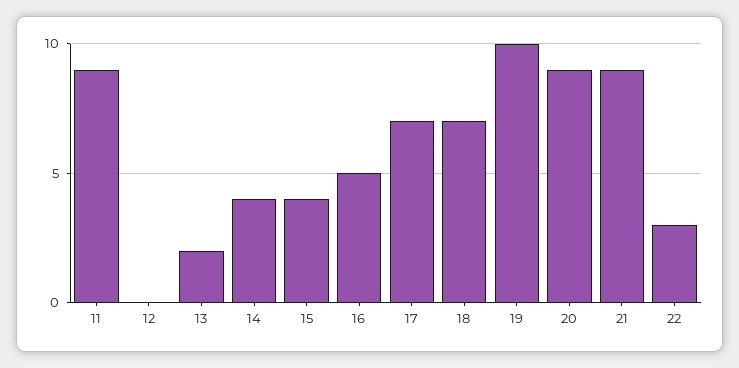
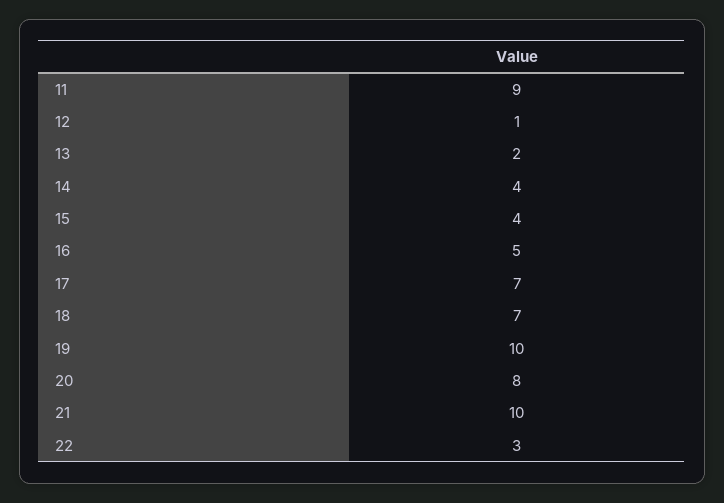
  {
    "11": 9,
-   "12": 0,
+   "12": 1,
    "13": 2,
    "14": 4,
    "15": 4,
    "16": 5,
    "17": 7,
    "18": 7,
    "19": 10,
-   "20": 9,
+   "20": 8,
-   "21": 9,
+   "21": 10,
    "22": 3
  }

